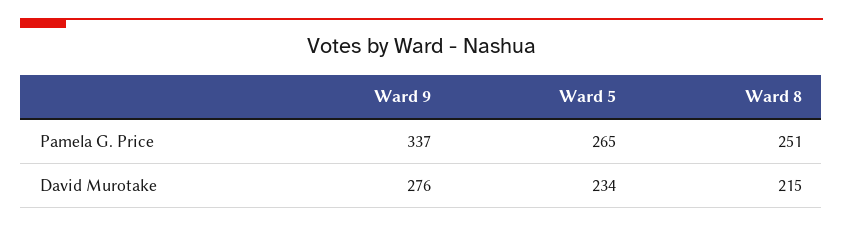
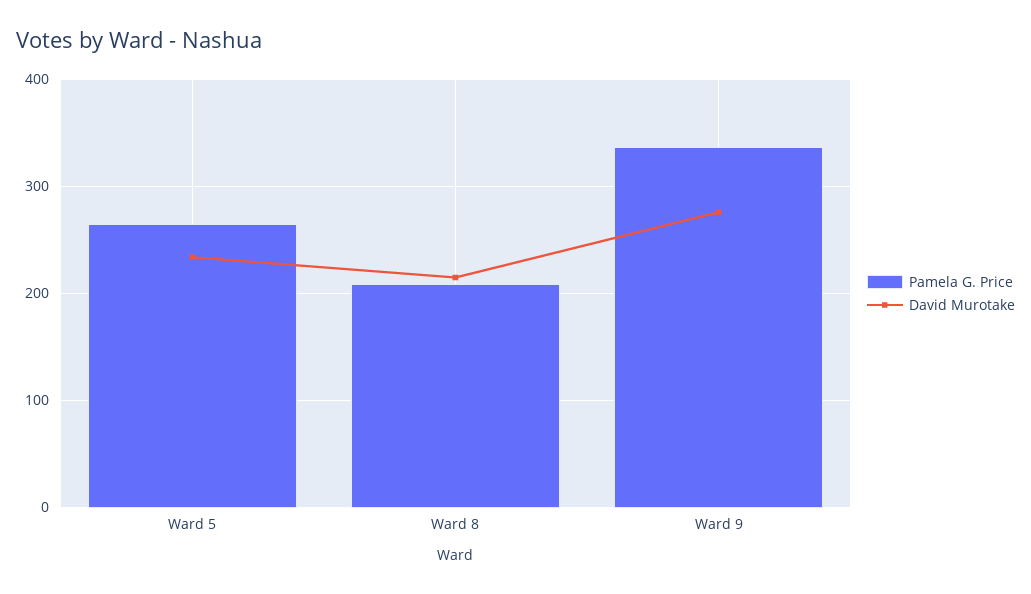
  {
    "Pamela G. Price": {
      "Ward 9": 337,
      "Ward 5": 265,
-     "Ward 8": 251
+     "Ward 8": 210
    },
    "David Murotake": {
      "Ward 9": 276,
      "Ward 5": 234,
      "Ward 8": 215
    }
  }

